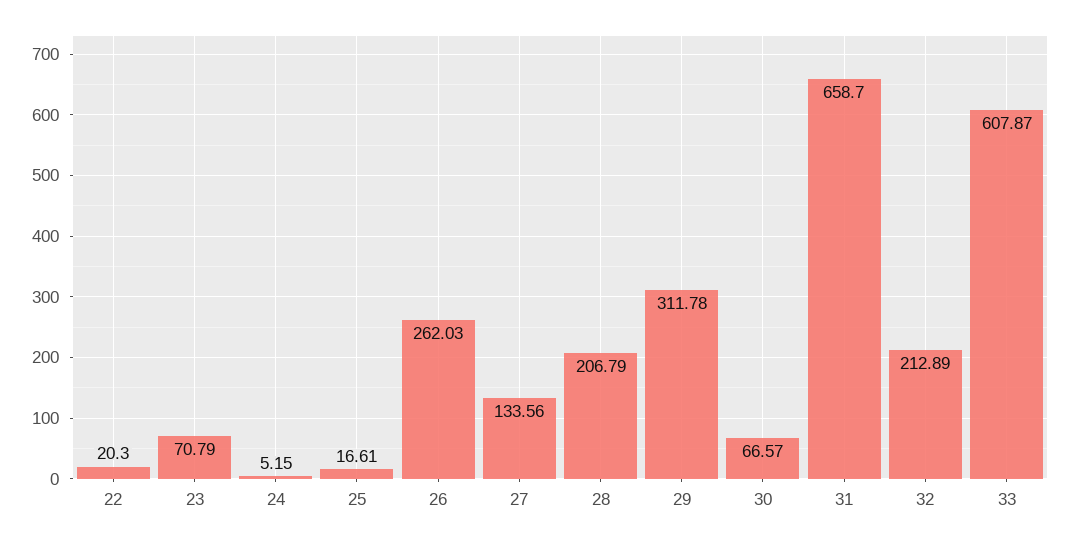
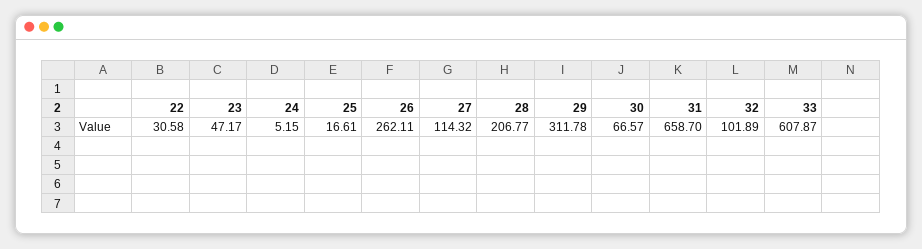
  {
-   "22": 20.3,
+   "22": 30.58,
-   "23": 70.79,
+   "23": 47.17,
    "24": 5.15,
    "25": 16.61,
-   "26": 262.03,
+   "26": 262.11,
-   "27": 133.56,
+   "27": 114.32,
-   "28": 206.79,
+   "28": 206.77,
    "29": 311.78,
    "30": 66.57,
    "31": 658.7,
-   "32": 212.89,
+   "32": 101.89,
    "33": 607.87
  }

